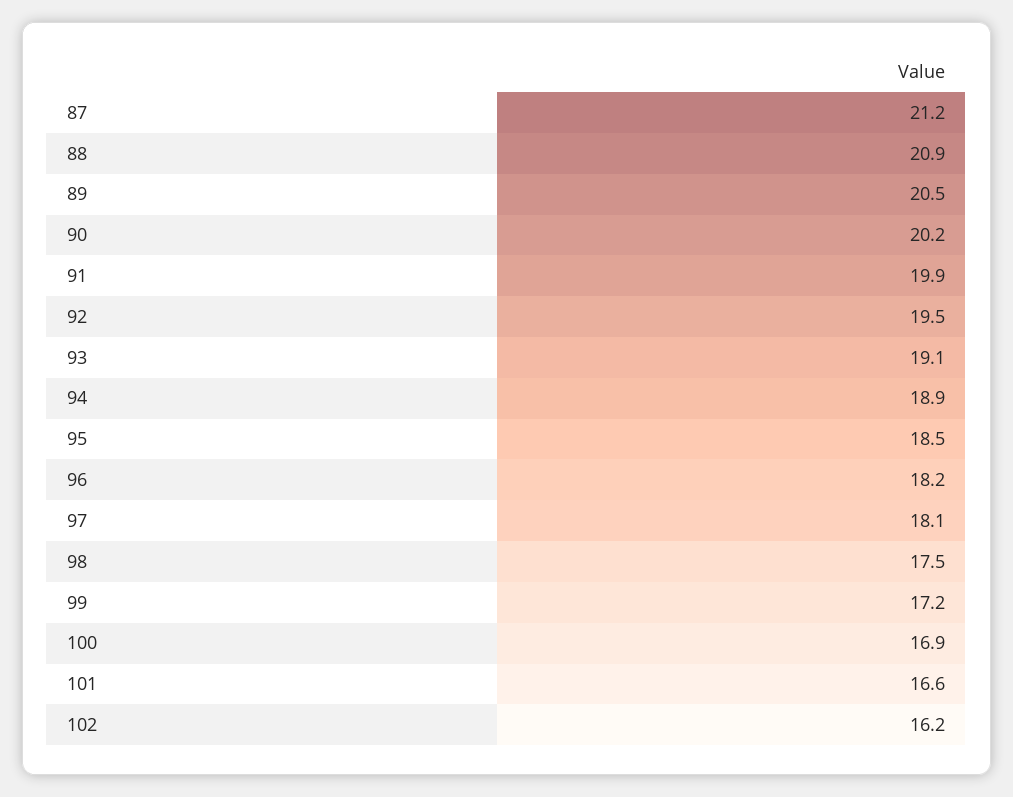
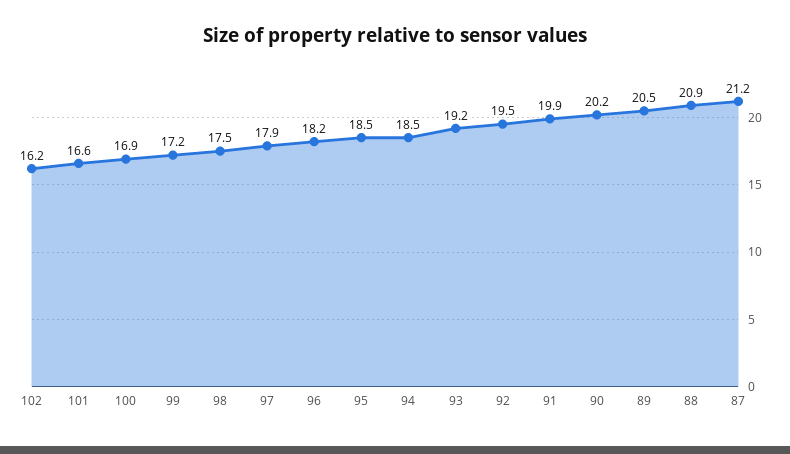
  {
    "87": 21.2,
    "88": 20.9,
    "89": 20.5,
    "90": 20.2,
    "91": 19.9,
    "92": 19.5,
-   "93": 19.1,
+   "93": 19.2,
-   "94": 18.9,
+   "94": 18.5,
    "95": 18.5,
    "96": 18.2,
-   "97": 18.1,
+   "97": 17.9,
    "98": 17.5,
    "99": 17.2,
    "100": 16.9,
    "101": 16.6,
    "102": 16.2
  }

